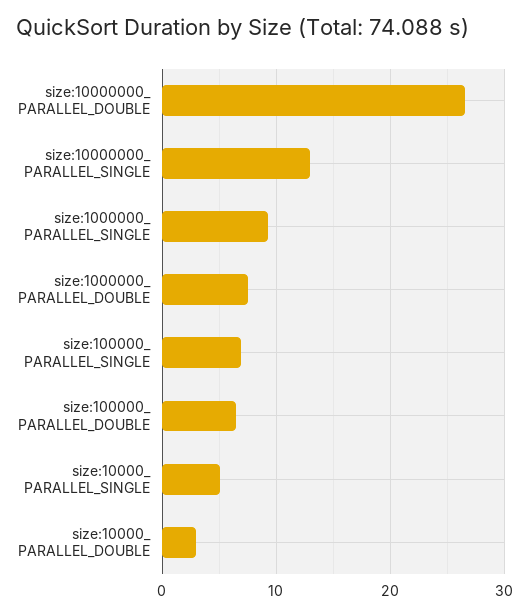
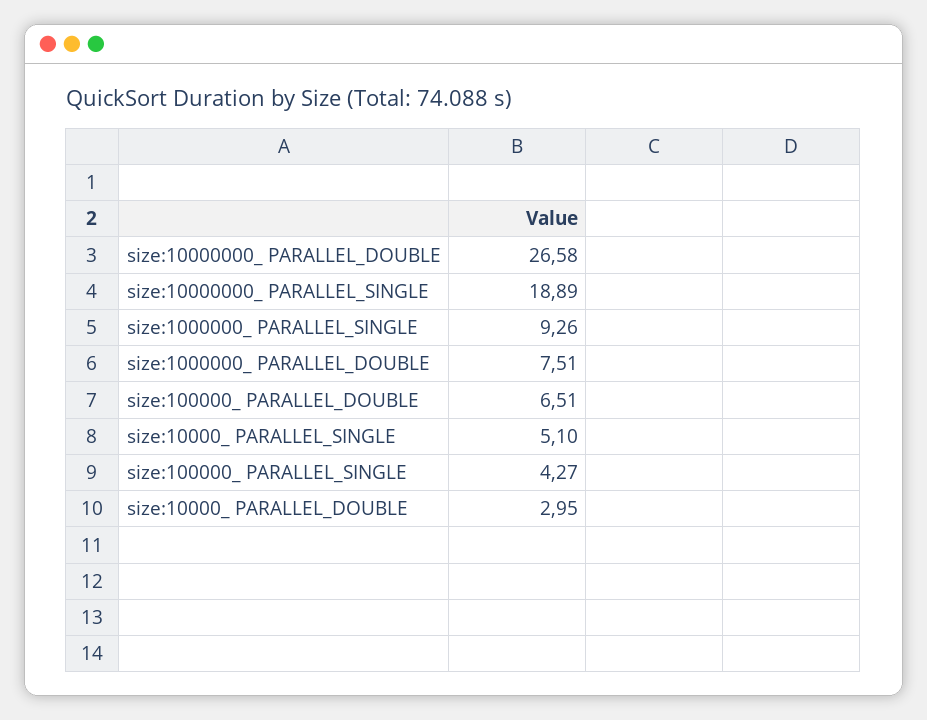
  {
    "size:10000000_ PARALLEL_DOUBLE": 26.58,
-   "size:10000000_ PARALLEL_SINGLE": 13,
+   "size:10000000_ PARALLEL_SINGLE": 18.89,
    "size:1000000_ PARALLEL_SINGLE": 9.26,
    "size:1000000_ PARALLEL_DOUBLE": 7.51,
-   "size:100000_ PARALLEL_SINGLE": 7,
+   "size:100000_ PARALLEL_SINGLE": 4.27,
    "size:100000_ PARALLEL_DOUBLE": 6.51,
    "size:10000_ PARALLEL_SINGLE": 5.1,
    "size:10000_ PARALLEL_DOUBLE": 2.95
  }

